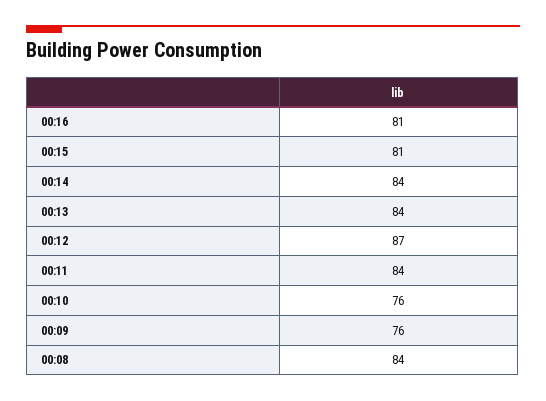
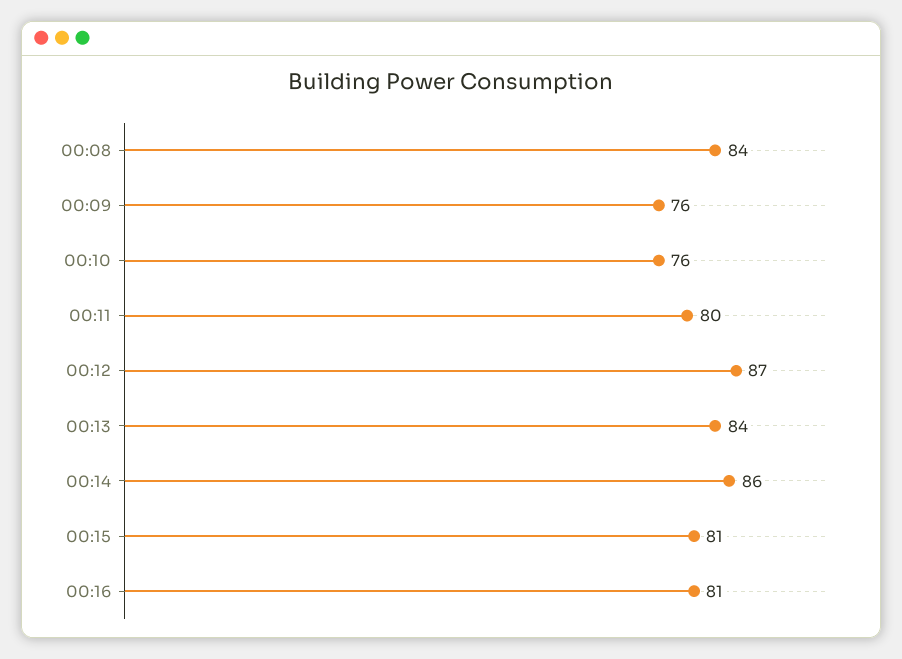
  {
    "00:16": 81,
    "00:15": 81,
-   "00:14": 84,
+   "00:14": 86,
    "00:13": 84,
    "00:12": 87,
-   "00:11": 84,
+   "00:11": 80,
    "00:10": 76,
    "00:09": 76,
    "00:08": 84
  }

